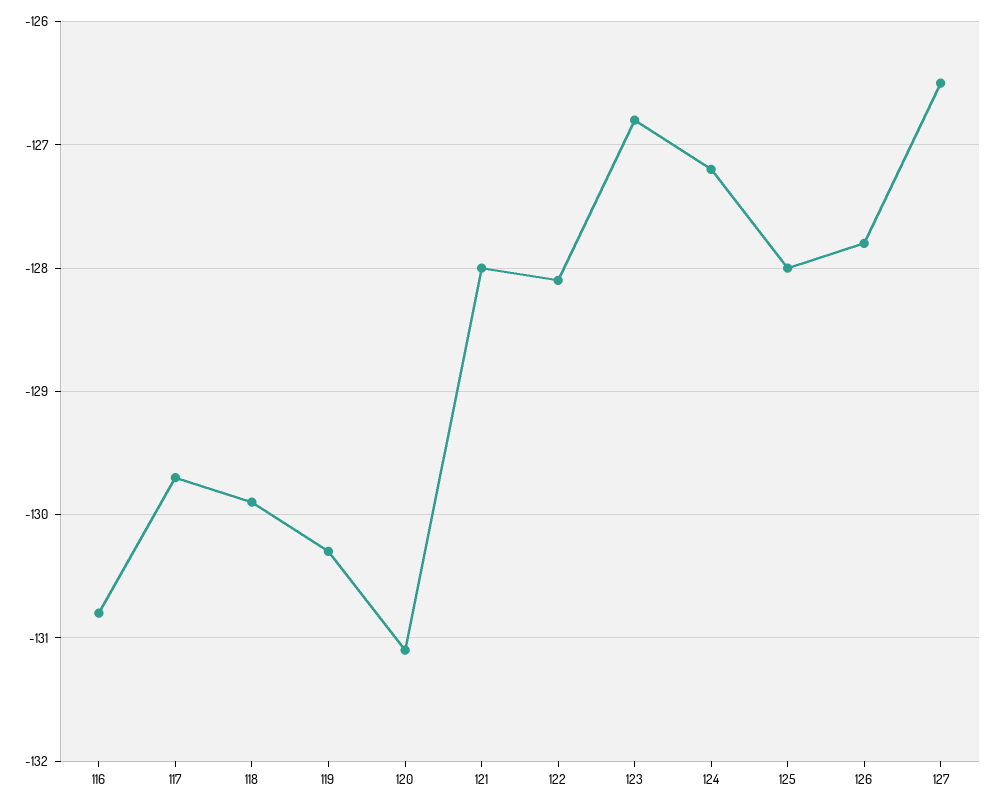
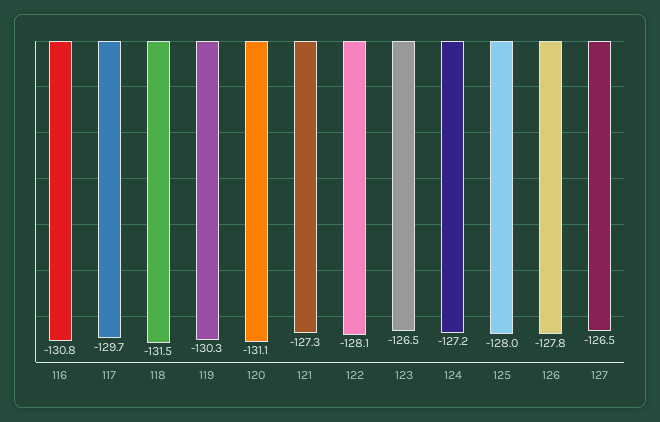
  {
    "116": -130.8,
    "117": -129.7,
-   "118": -129.9,
+   "118": -131.5,
    "119": -130.3,
    "120": -131.1,
-   "121": -128,
+   "121": -127.3,
    "122": -128.1,
-   "123": -126.8,
+   "123": -126.5,
    "124": -127.2,
    "125": -128,
    "126": -127.8,
    "127": -126.5
  }

